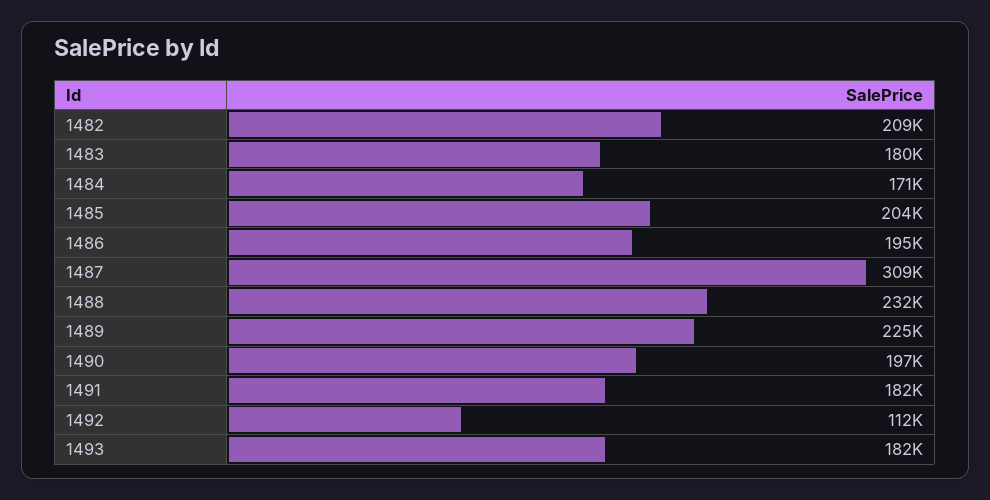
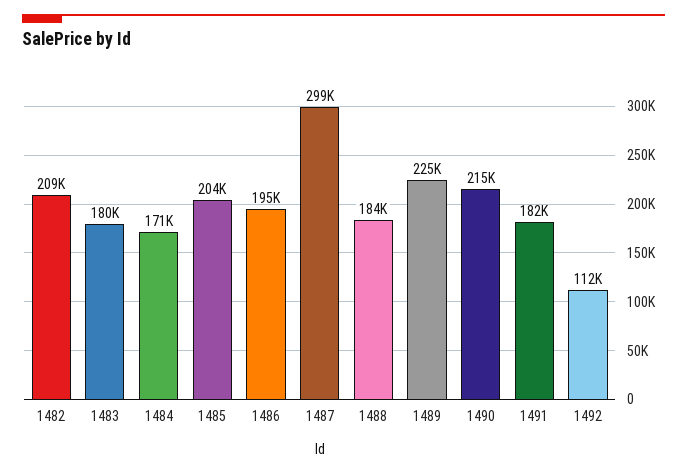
  {
    "1482": 209000,
    "1483": 180000,
    "1484": 171000,
    "1485": 204000,
    "1486": 195000,
-   "1487": 309000,
+   "1487": 299000,
-   "1488": 232000,
+   "1488": 184000,
    "1489": 225000,
-   "1490": 197000,
+   "1490": 215000,
    "1491": 182000,
-   "1492": 112000,
+   "1492": 112000
-   "1493": 182000
  }

